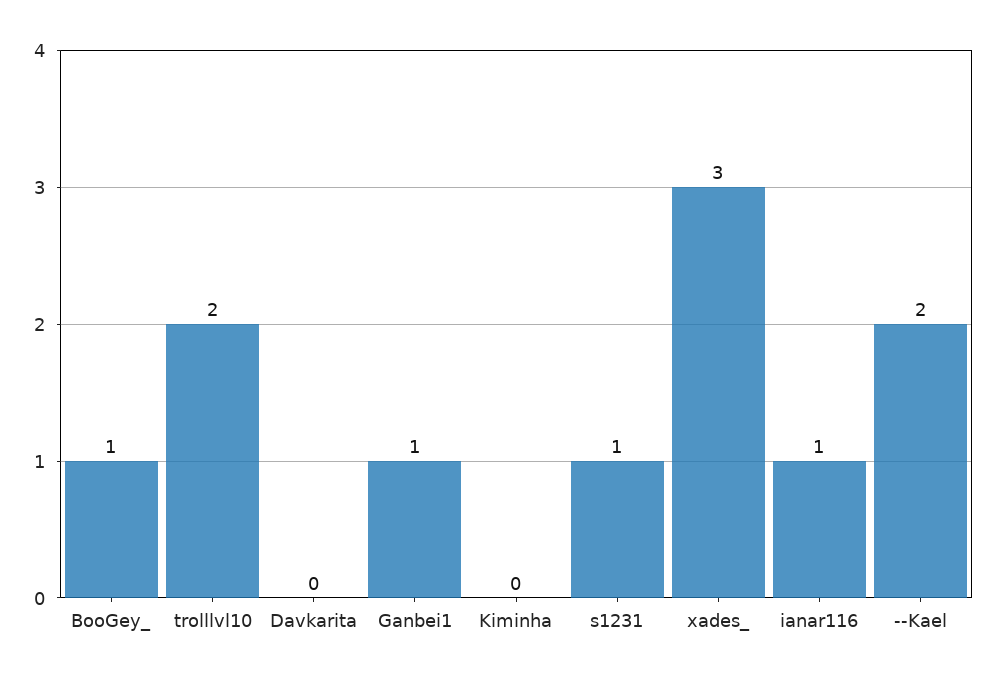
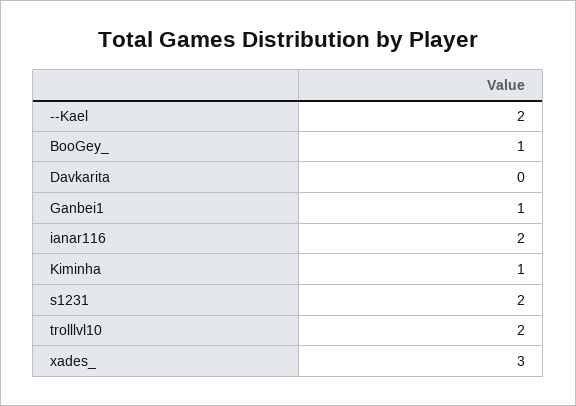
  {
    "BooGey_": 1,
    "trolllvl10": 2,
    "Davkarita": 0,
    "Ganbei1": 1,
-   "Kiminha": 0,
+   "Kiminha": 1,
-   "s1231": 1,
+   "s1231": 2,
    "xades_": 3,
-   "ianar116": 1,
+   "ianar116": 2,
    "--Kael": 2
  }

